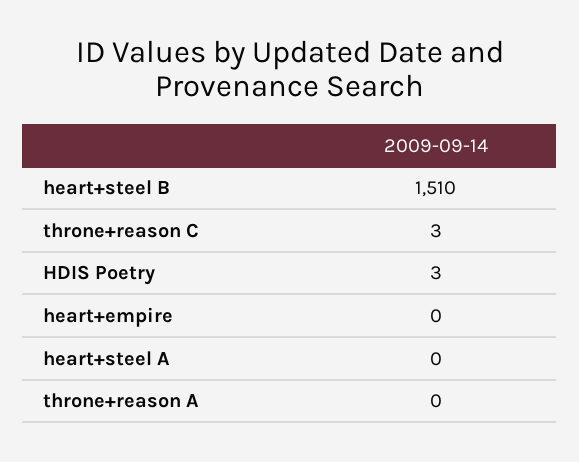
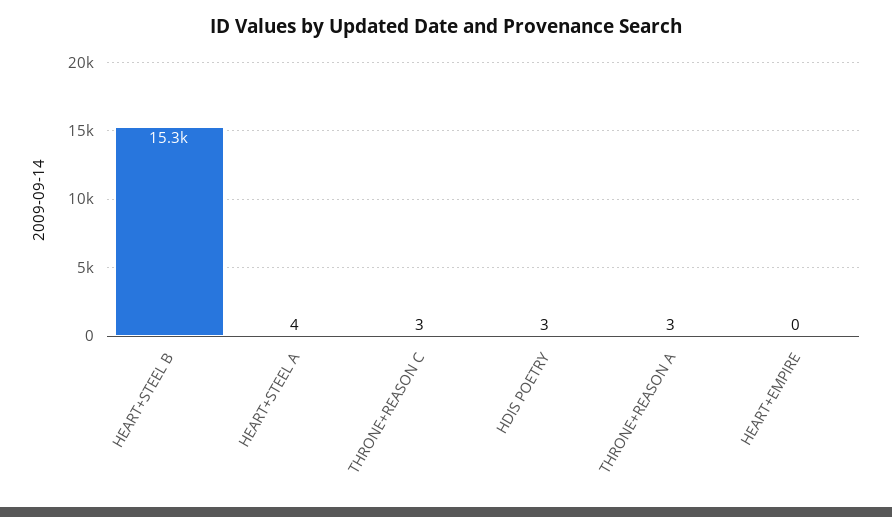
  {
-   "heart+steel B": 1510,
+   "heart+steel B": 15300,
    "throne+reason C": 3,
    "HDIS Poetry": 3,
    "heart+empire": 0,
-   "heart+steel A": 0,
+   "heart+steel A": 4,
-   "throne+reason A": 0
+   "throne+reason A": 3
  }

